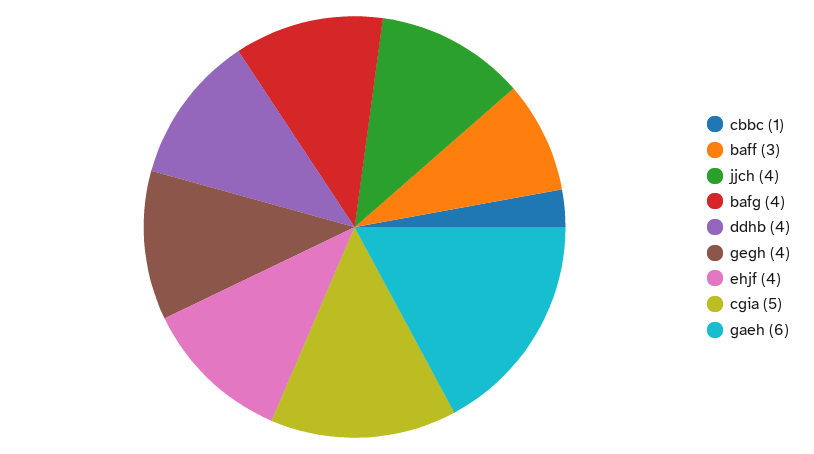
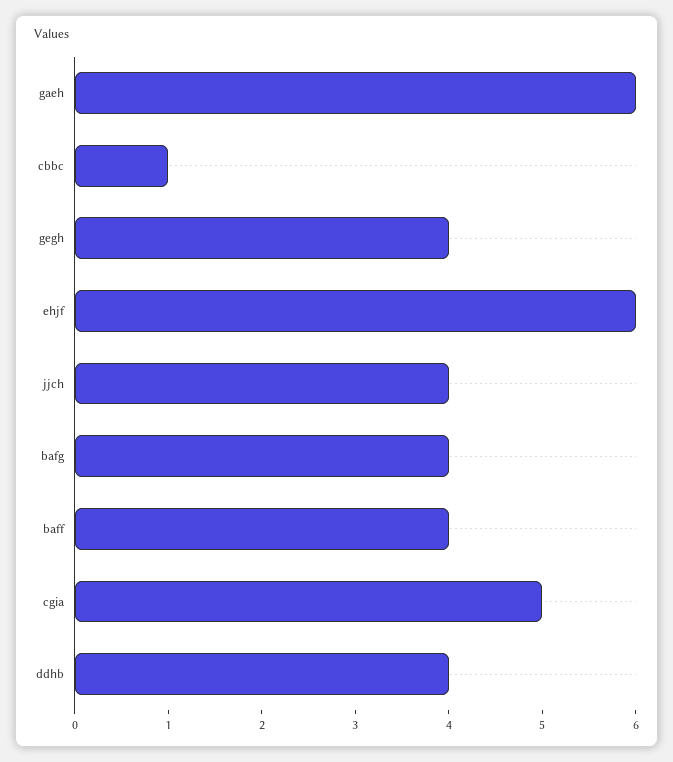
  {
    "cbbc": 1,
-   "baff": 3,
+   "baff": 4,
    "jjch": 4,
    "bafg": 4,
    "ddhb": 4,
    "gegh": 4,
-   "ehjf": 4,
+   "ehjf": 6,
    "cgia": 5,
    "gaeh": 6
  }

